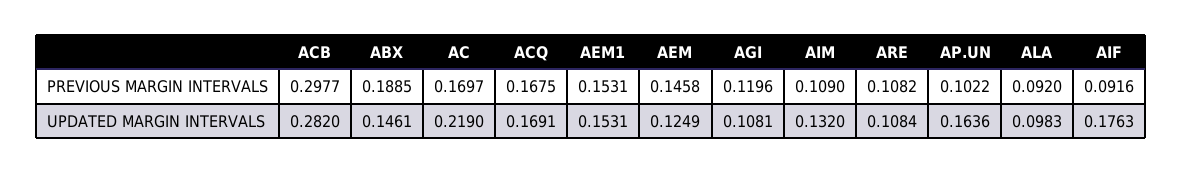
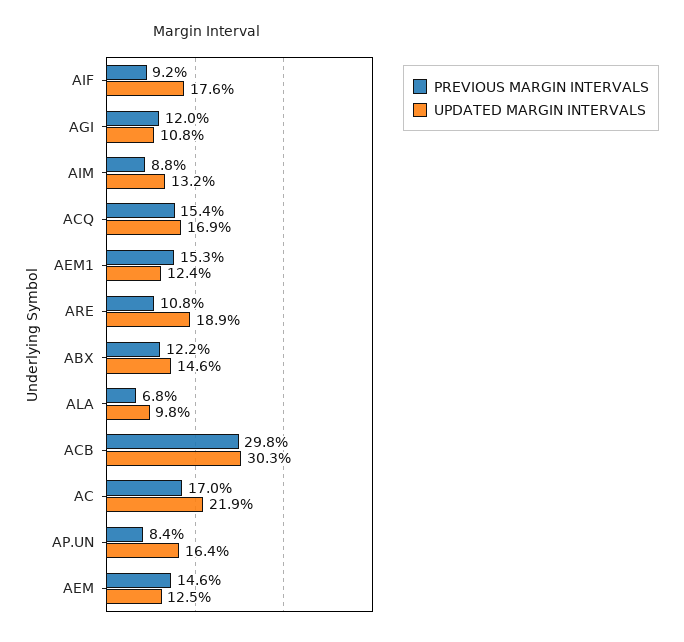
  {
    "PREVIOUS MARGIN INTERVALS": {
      "ACB": 0.2977,
-     "ABX": 0.1885,
+     "ABX": 0.122,
      "AC": 0.1697,
-     "ACQ": 0.1675,
+     "ACQ": 0.154,
      "AEM1": 0.1531,
      "AEM": 0.1458,
      "AGI": 0.1196,
-     "AIM": 0.109,
+     "AIM": 0.088,
      "ARE": 0.1082,
-     "AP.UN": 0.1022,
+     "AP.UN": 0.084,
-     "ALA": 0.092,
+     "ALA": 0.068,
      "AIF": 0.0916
    },
    "UPDATED MARGIN INTERVALS": {
-     "ACB": 0.282,
+     "ACB": 0.303,
      "ABX": 0.1461,
      "AC": 0.219,
      "ACQ": 0.1691,
-     "AEM1": 0.1531,
+     "AEM1": 0.124,
      "AEM": 0.1249,
      "AGI": 0.1081,
      "AIM": 0.132,
-     "ARE": 0.1084,
+     "ARE": 0.189,
      "AP.UN": 0.1636,
      "ALA": 0.0983,
      "AIF": 0.1763
    }
  }

